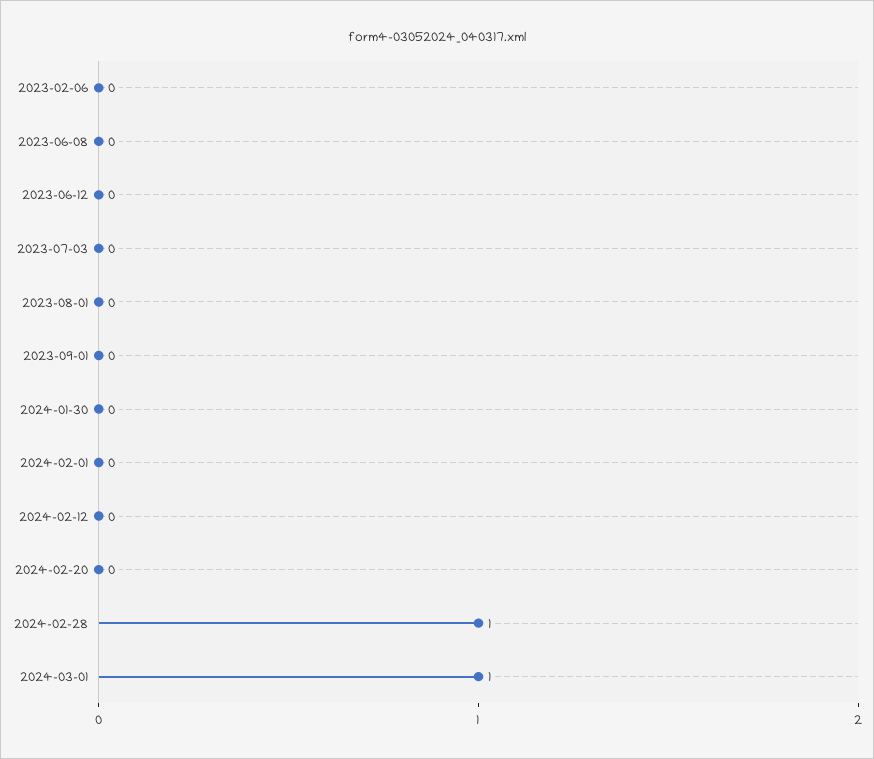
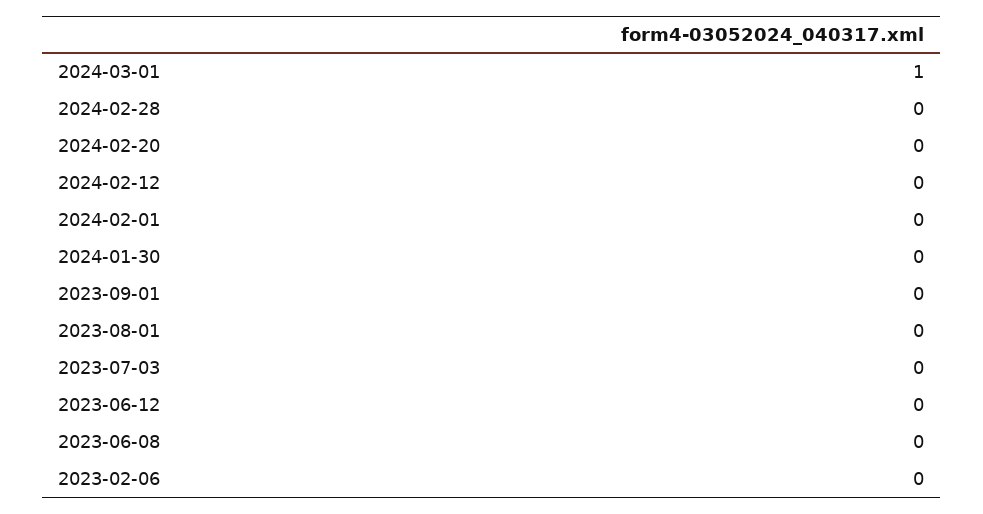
  {
    "2023-02-06": 0,
    "2023-06-08": 0,
    "2023-06-12": 0,
    "2023-07-03": 0,
    "2023-08-01": 0,
    "2023-09-01": 0,
    "2024-01-30": 0,
    "2024-02-01": 0,
    "2024-02-12": 0,
    "2024-02-20": 0,
-   "2024-02-28": 1,
+   "2024-02-28": 0,
    "2024-03-01": 1
  }

